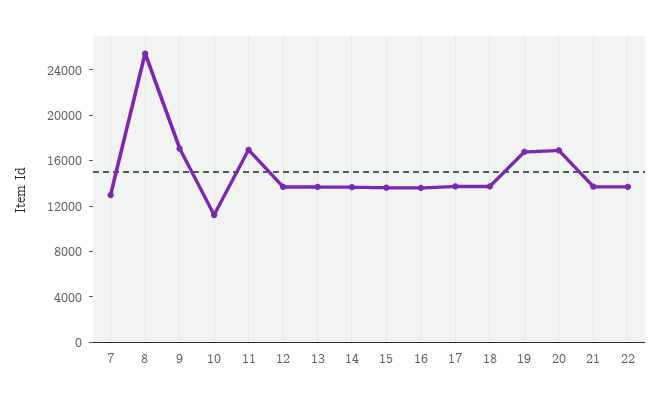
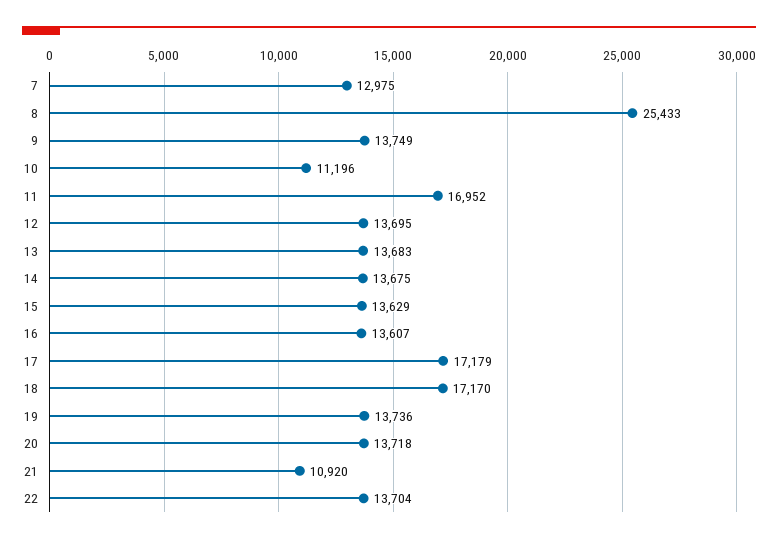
  {
    "7": 12975,
    "8": 25433,
-   "9": 17000,
+   "9": 13749,
    "10": 11196,
    "11": 16952,
    "12": 13695,
    "13": 13683,
    "14": 13675,
    "15": 13629,
    "16": 13607,
-   "17": 14000,
+   "17": 17179,
-   "18": 14000,
+   "18": 17170,
-   "19": 17000,
+   "19": 13736,
-   "20": 17000,
+   "20": 13718,
-   "21": 14000,
+   "21": 10920,
    "22": 13704
  }

